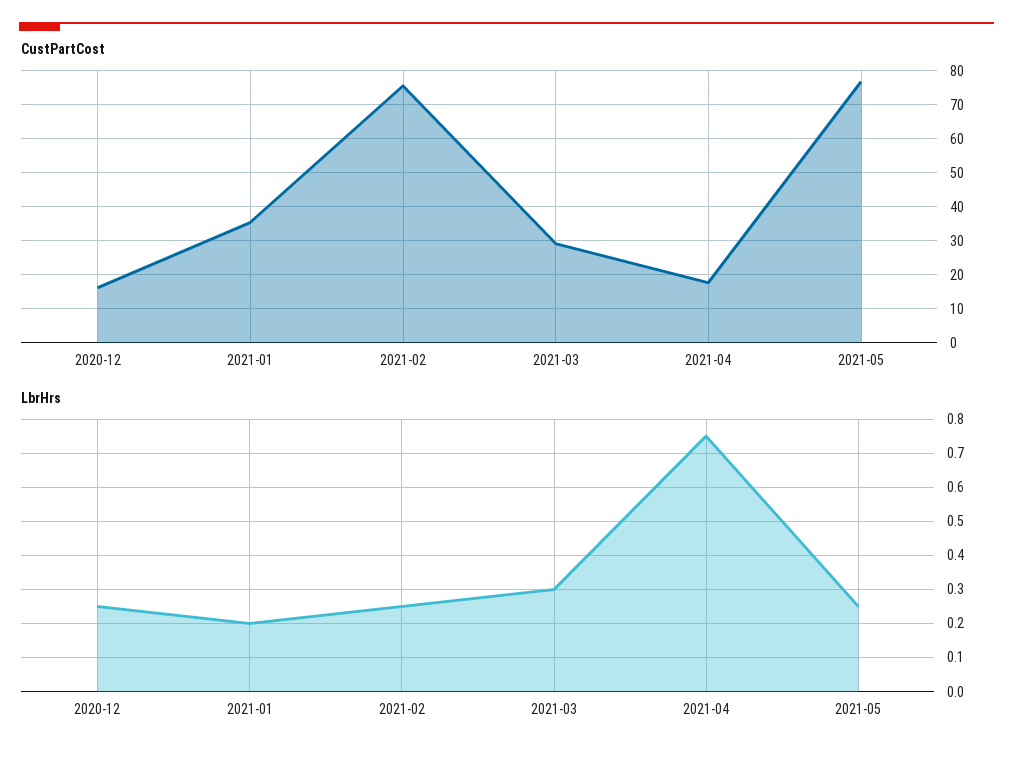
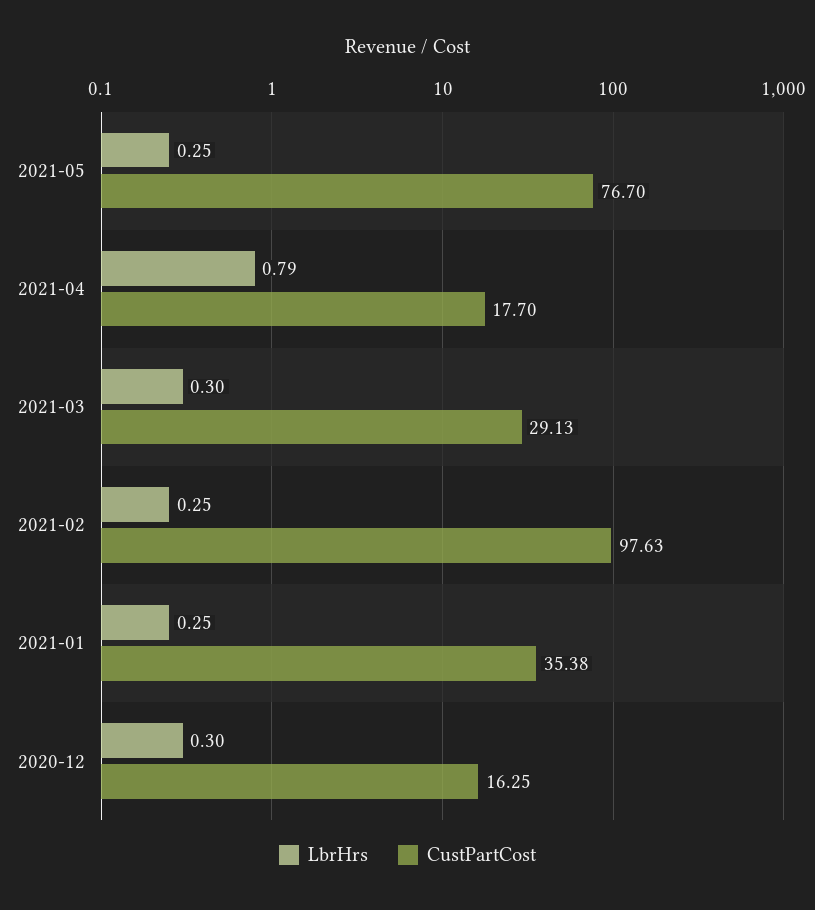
  {
    "CustPartCost": {
      "2020-12": 16.25,
      "2021-01": 35.38,
-     "2021-02": 76,
+     "2021-02": 97.63,
      "2021-03": 29.13,
      "2021-04": 17.7,
      "2021-05": 76.7
    },
    "LbrHrs": {
-     "2020-12": 0.25,
+     "2020-12": 0.3,
-     "2021-01": 0.2,
+     "2021-01": 0.25,
      "2021-02": 0.25,
      "2021-03": 0.3,
-     "2021-04": 0.75,
+     "2021-04": 0.79,
      "2021-05": 0.25
    }
  }

